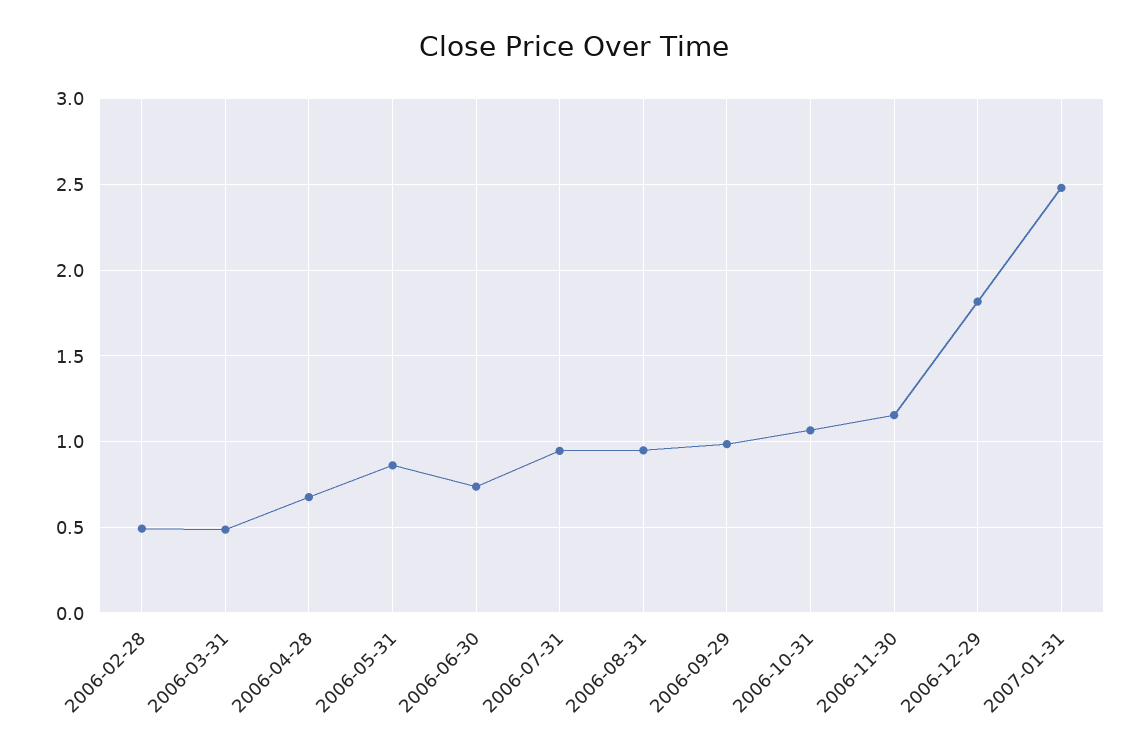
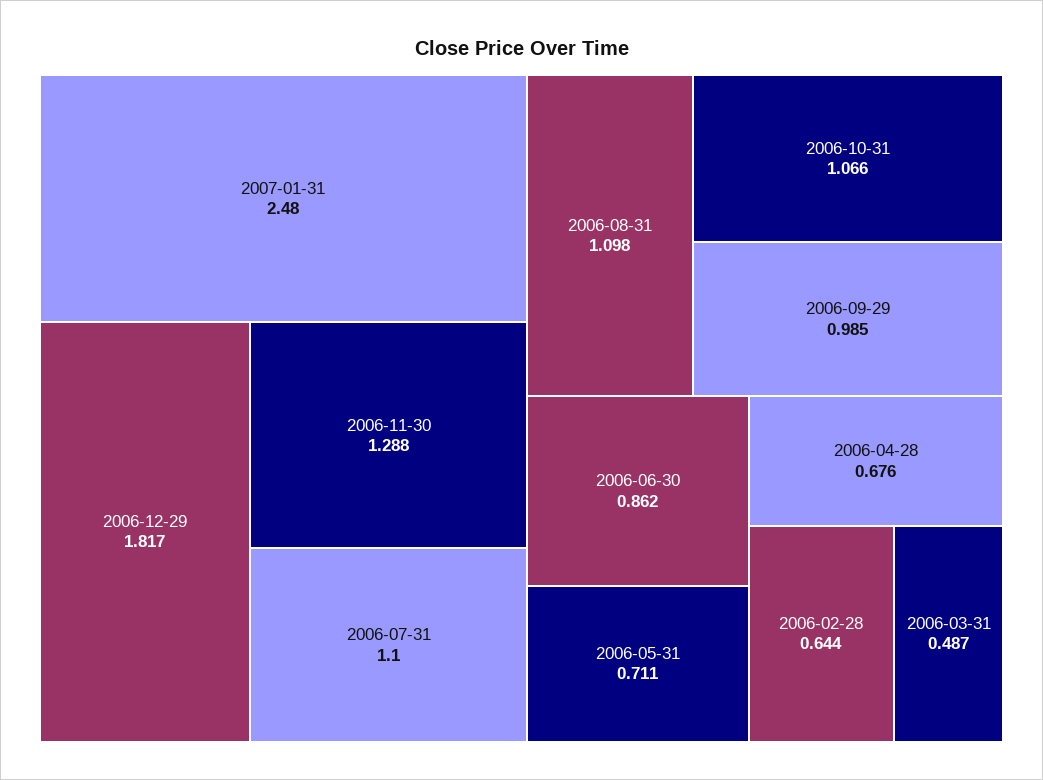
  {
-   "2006-02-28": 0.5,
+   "2006-02-28": 0.644,
    "2006-03-31": 0.487,
    "2006-04-28": 0.676,
-   "2006-05-31": 0.85,
+   "2006-05-31": 0.711,
-   "2006-06-30": 0.75,
+   "2006-06-30": 0.862,
-   "2006-07-31": 0.95,
+   "2006-07-31": 1.1,
-   "2006-08-31": 0.95,
+   "2006-08-31": 1.098,
    "2006-09-29": 0.985,
    "2006-10-31": 1.066,
-   "2006-11-30": 1.15,
+   "2006-11-30": 1.288,
    "2006-12-29": 1.817,
    "2007-01-31": 2.48
  }

